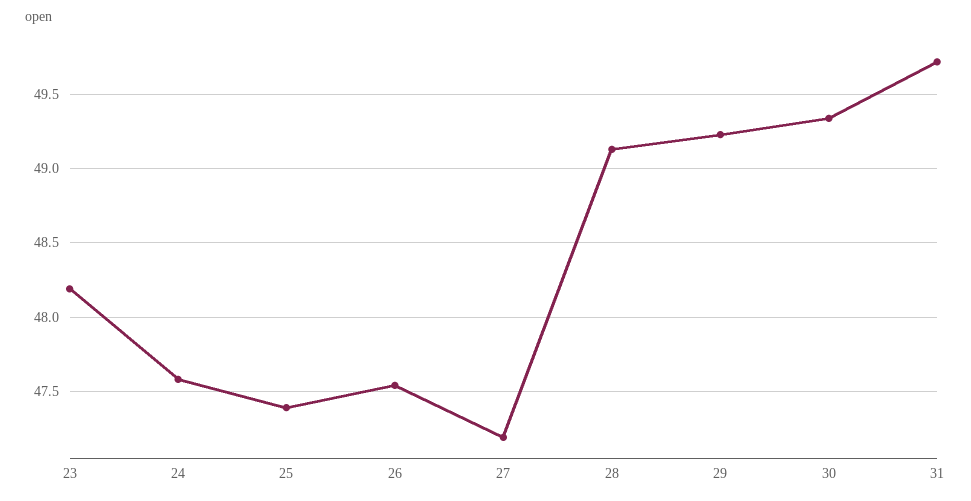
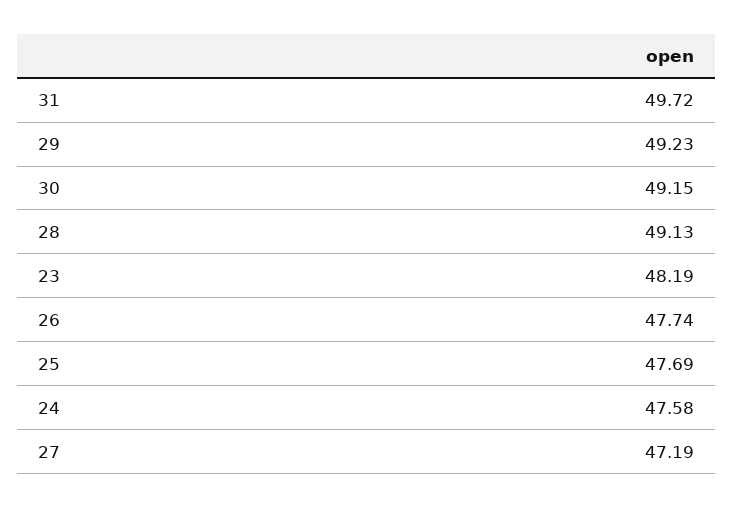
  {
    "23": 48.19,
    "24": 47.58,
-   "25": 47.4,
+   "25": 47.69,
-   "26": 47.55,
+   "26": 47.74,
    "27": 47.19,
    "28": 49.13,
    "29": 49.23,
-   "30": 49.35,
+   "30": 49.15,
    "31": 49.72
  }

